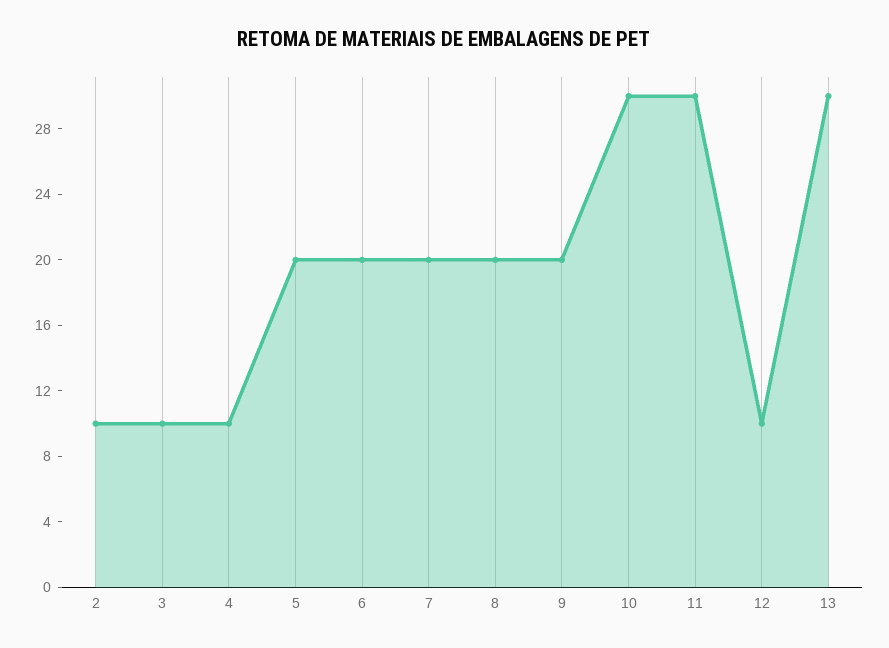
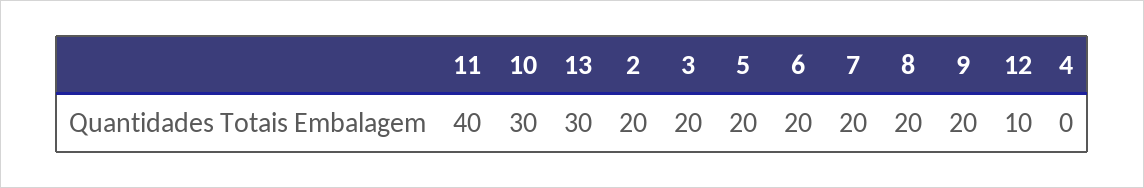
  {
-   "2": 10,
+   "2": 20,
-   "3": 10,
+   "3": 20,
-   "4": 10,
+   "4": 0,
    "5": 20,
    "6": 20,
    "7": 20,
    "8": 20,
    "9": 20,
    "10": 30,
-   "11": 30,
+   "11": 40,
    "12": 10,
    "13": 30
  }

